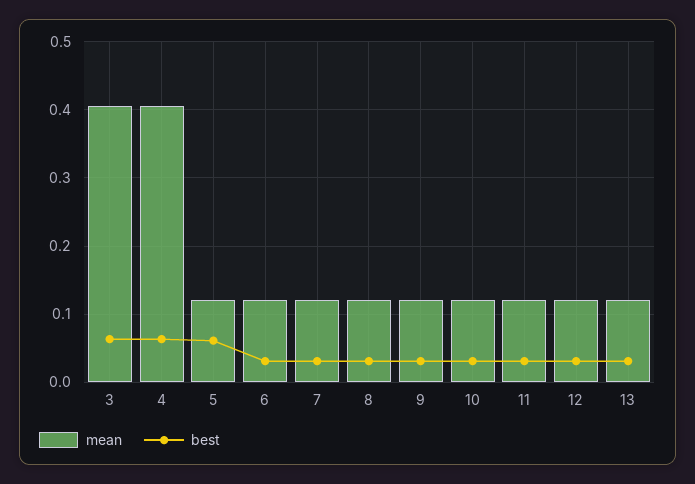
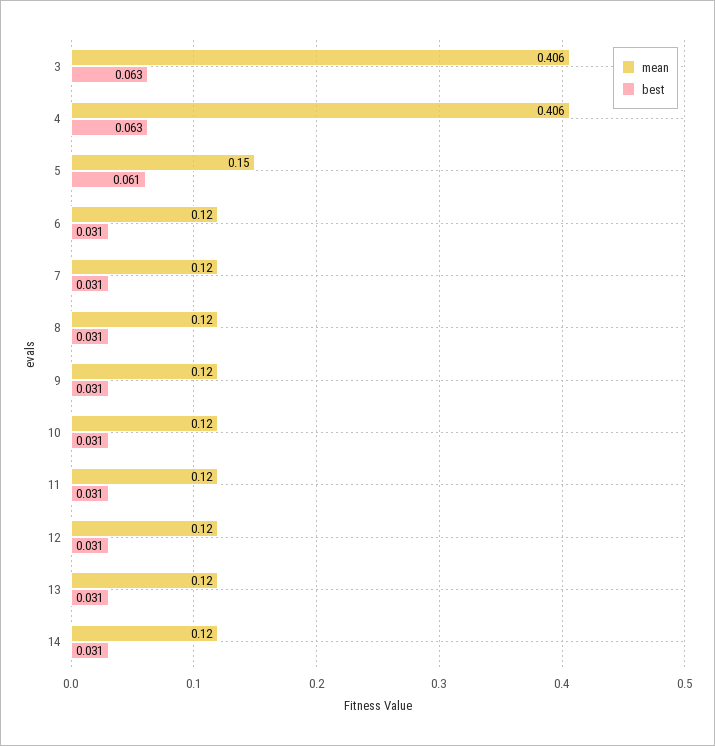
  {
    "mean": {
      "3": 0.406,
      "4": 0.406,
-     "5": 0.12,
+     "5": 0.15,
      "6": 0.12,
      "7": 0.12,
      "8": 0.12,
      "9": 0.12,
      "10": 0.12,
      "11": 0.12,
      "12": 0.12,
-     "13": 0.12
+     "13": 0.12,
+     "14": 0.12
    },
    "best": {
      "3": 0.063,
      "4": 0.063,
      "5": 0.061,
      "6": 0.031,
      "7": 0.031,
      "8": 0.031,
      "9": 0.031,
      "10": 0.031,
      "11": 0.031,
      "12": 0.031,
-     "13": 0.031
+     "13": 0.031,
+     "14": 0.031
    }
  }

